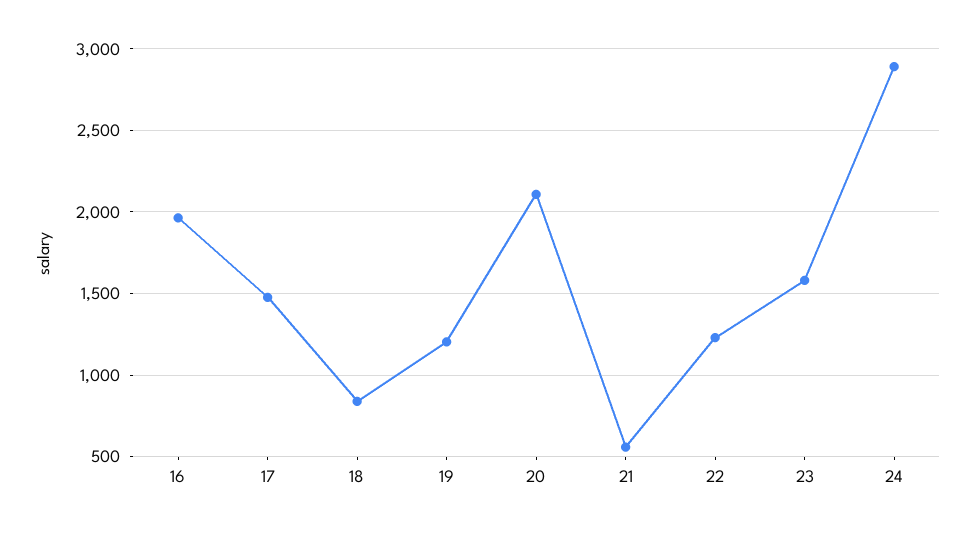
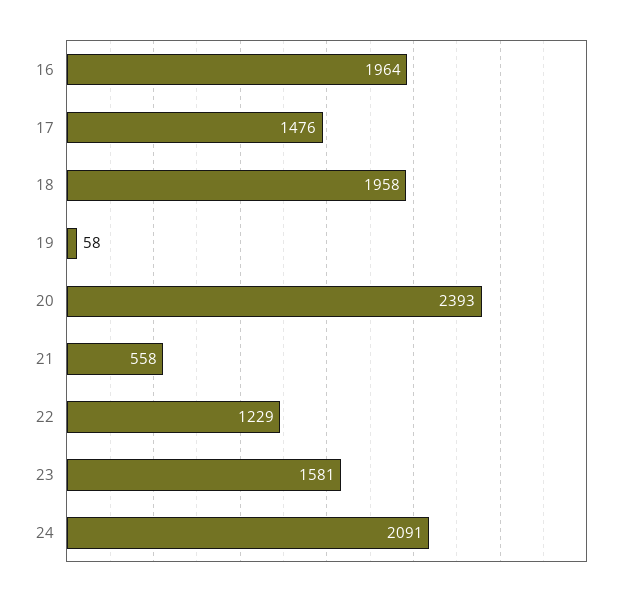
  {
    "16": 1964,
    "17": 1476,
-   "18": 850,
+   "18": 1958,
-   "19": 1200,
+   "19": 58,
-   "20": 2100,
+   "20": 2393,
    "21": 558,
    "22": 1229,
    "23": 1581,
-   "24": 2900
+   "24": 2091
  }

